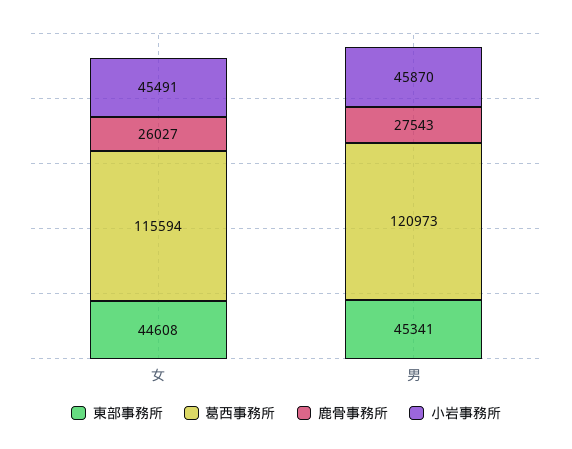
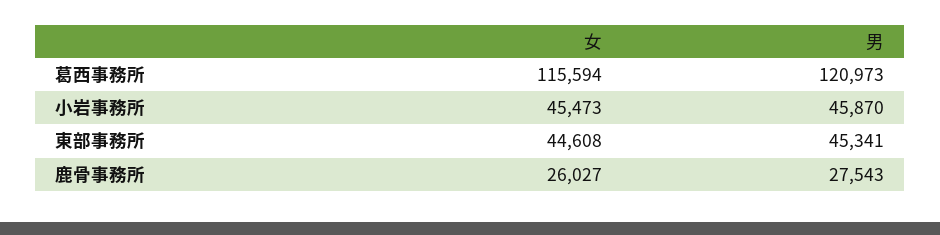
  {
    "東部事務所": {
      "女": 44608,
      "男": 45341
    },
    "葛西事務所": {
      "女": 115594,
      "男": 120973
    },
    "鹿骨事務所": {
      "女": 26027,
      "男": 27543
    },
    "小岩事務所": {
-     "女": 45491,
+     "女": 45473,
      "男": 45870
    }
  }

